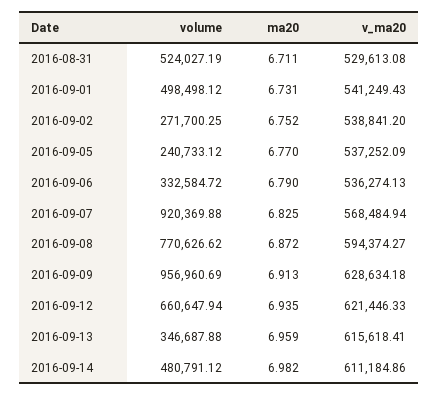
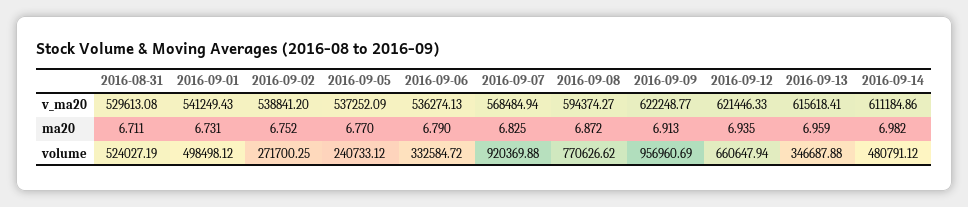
  {
    "volume": {
      "2016-08-31": 524027.19,
      "2016-09-01": 498498.12,
      "2016-09-02": 271700.25,
      "2016-09-05": 240733.12,
      "2016-09-06": 332584.72,
      "2016-09-07": 920369.88,
      "2016-09-08": 770626.62,
      "2016-09-09": 956960.69,
      "2016-09-12": 660647.94,
      "2016-09-13": 346687.88,
      "2016-09-14": 480791.12
    },
    "ma20": {
      "2016-08-31": 6.711,
      "2016-09-01": 6.731,
      "2016-09-02": 6.752,
      "2016-09-05": 6.77,
      "2016-09-06": 6.79,
      "2016-09-07": 6.825,
      "2016-09-08": 6.872,
      "2016-09-09": 6.913,
      "2016-09-12": 6.935,
      "2016-09-13": 6.959,
      "2016-09-14": 6.982
    },
    "v_ma20": {
      "2016-08-31": 529613.08,
      "2016-09-01": 541249.43,
      "2016-09-02": 538841.2,
      "2016-09-05": 537252.09,
      "2016-09-06": 536274.13,
      "2016-09-07": 568484.94,
      "2016-09-08": 594374.27,
-     "2016-09-09": 628634.18,
+     "2016-09-09": 622248.77,
      "2016-09-12": 621446.33,
      "2016-09-13": 615618.41,
      "2016-09-14": 611184.86
    }
  }

